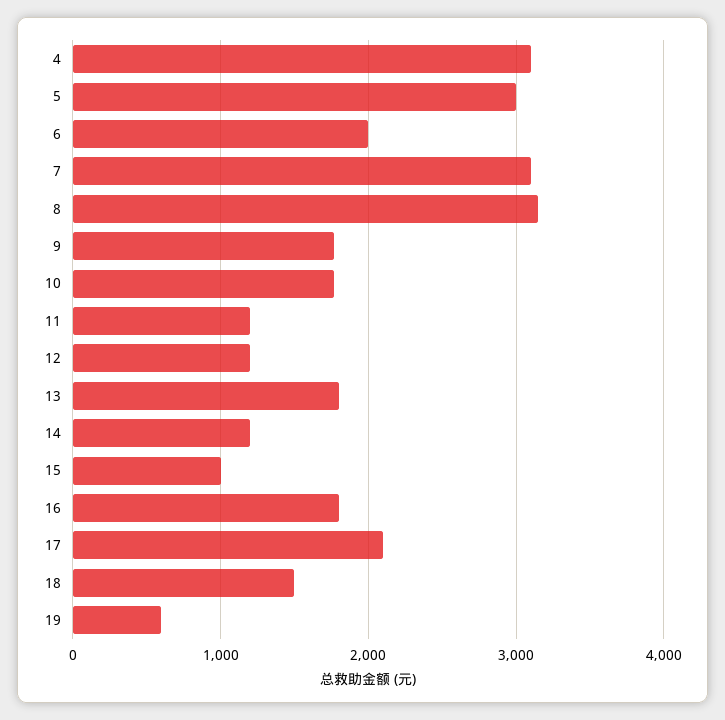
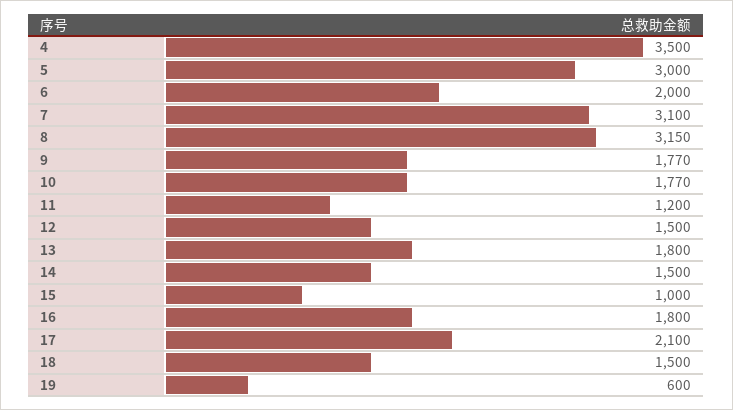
  {
-   "4": 3100,
+   "4": 3500,
    "5": 3000,
    "6": 2000,
    "7": 3100,
    "8": 3150,
    "9": 1770,
    "10": 1770,
    "11": 1200,
-   "12": 1200,
+   "12": 1500,
    "13": 1800,
-   "14": 1200,
+   "14": 1500,
    "15": 1000,
    "16": 1800,
    "17": 2100,
    "18": 1500,
    "19": 600
  }

